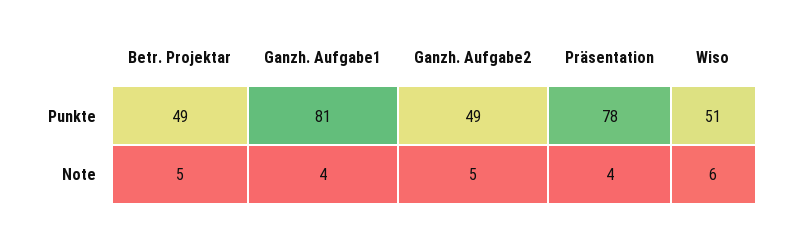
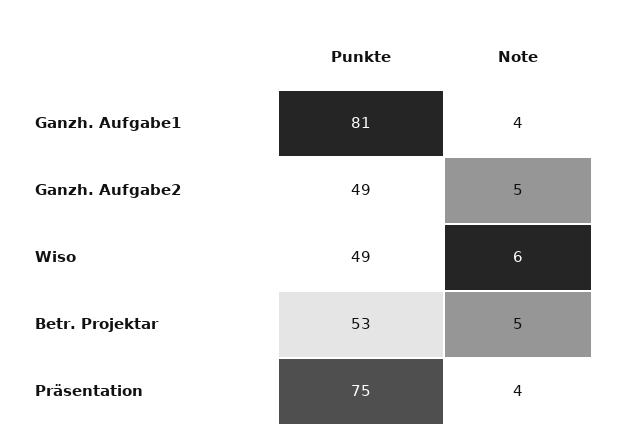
  {
    "Betr. Projektar": {
-     "Punkte": 49,
+     "Punkte": 53,
      "Note": 5
    },
    "Ganzh. Aufgabe1": {
      "Punkte": 81,
      "Note": 4
    },
    "Ganzh. Aufgabe2": {
      "Punkte": 49,
      "Note": 5
    },
    "Präsentation": {
-     "Punkte": 78,
+     "Punkte": 75,
      "Note": 4
    },
    "Wiso": {
-     "Punkte": 51,
+     "Punkte": 49,
      "Note": 6
    }
  }

